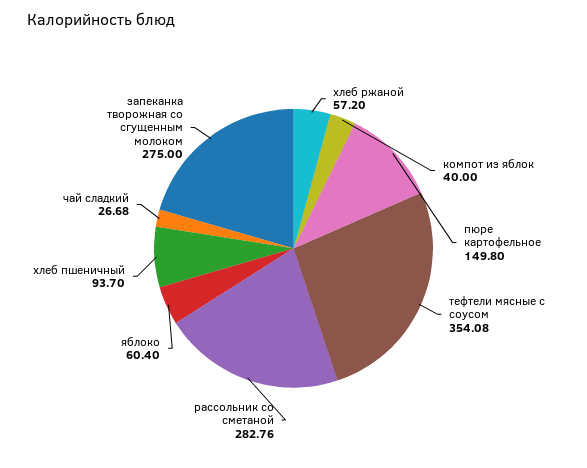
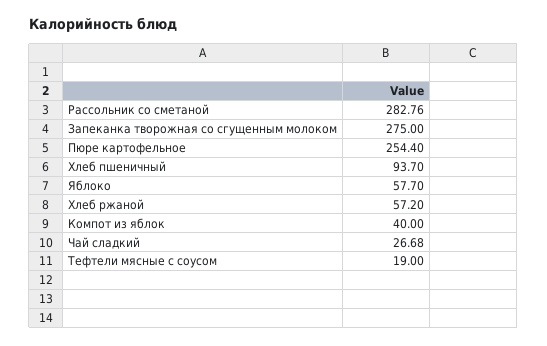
  {
    "хлеб ржаной": 57.2,
    "компот из яблок": 40,
-   "пюре картофельное": 149.8,
+   "пюре картофельное": 254.4,
-   "тефтели мясные с соусом": 354.08,
+   "тефтели мясные с соусом": 19,
    "рассольник со сметаной": 282.76,
-   "яблоко": 60.4,
+   "яблоко": 57.7,
    "хлеб пшеничный": 93.7,
    "чай сладкий": 26.68,
    "запеканка творожная со сгущенным молоком": 275
  }

